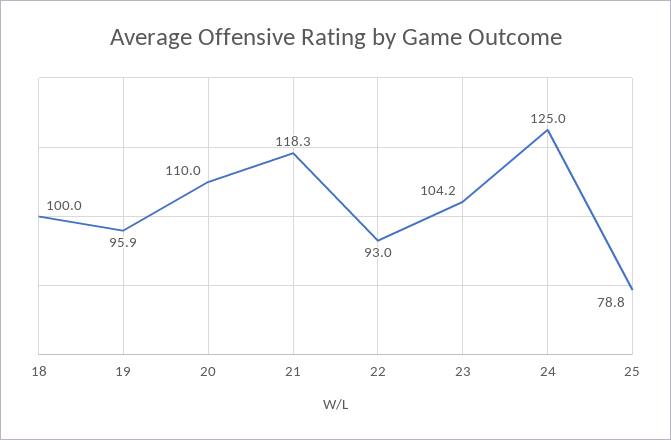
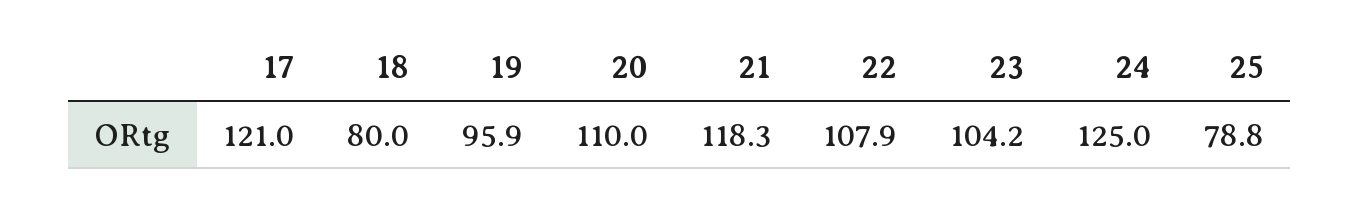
  {
-   "18": 100,
+   "18": 80,
    "19": 95.9,
    "20": 110,
    "21": 118.3,
-   "22": 93,
+   "22": 107.9,
    "23": 104.2,
    "24": 125,
-   "25": 78.8
+   "25": 78.8,
+   "17": 121
  }

